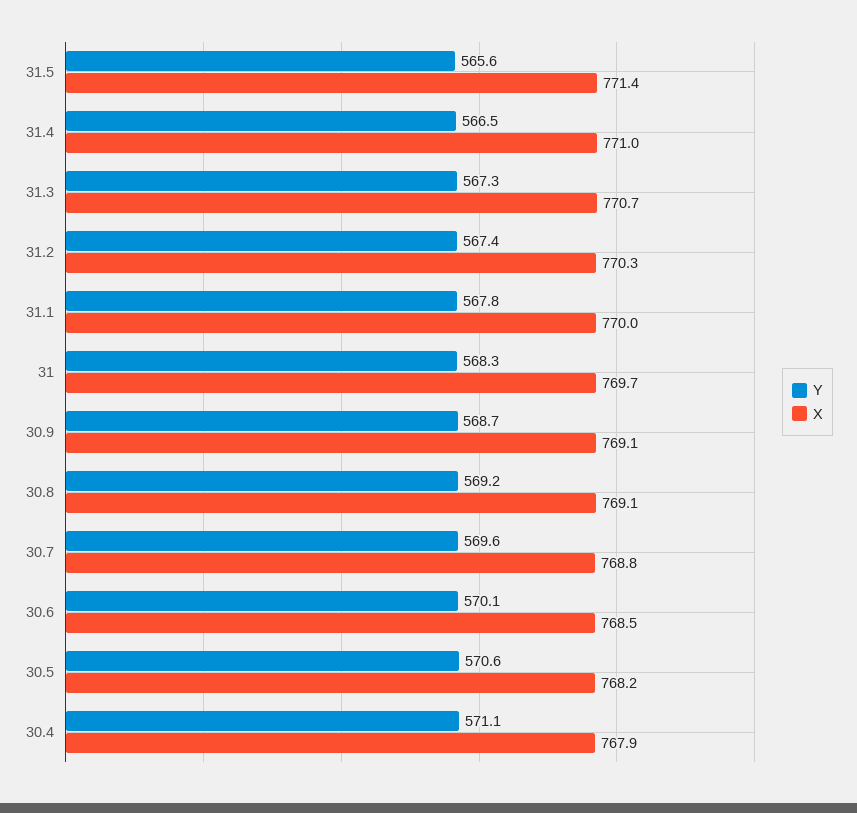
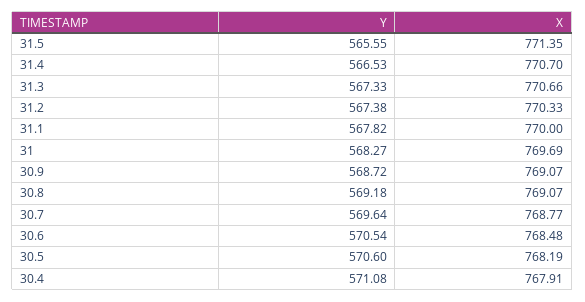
  {
    "Y": {
      "31.5": 565.55,
      "31.4": 566.53,
      "31.3": 567.33,
      "31.2": 567.38,
      "31.1": 567.82,
      "31": 568.27,
      "30.9": 568.72,
      "30.8": 569.18,
      "30.7": 569.64,
-     "30.6": 570.1,
+     "30.6": 570.54,
      "30.5": 570.6,
      "30.4": 571.08
    },
    "X": {
      "31.5": 771.35,
-     "31.4": 771,
+     "31.4": 770.7,
      "31.3": 770.66,
      "31.2": 770.33,
      "31.1": 770,
      "31": 769.69,
      "30.9": 769.07,
      "30.8": 769.07,
      "30.7": 768.77,
      "30.6": 768.48,
      "30.5": 768.19,
      "30.4": 767.91
    }
  }

